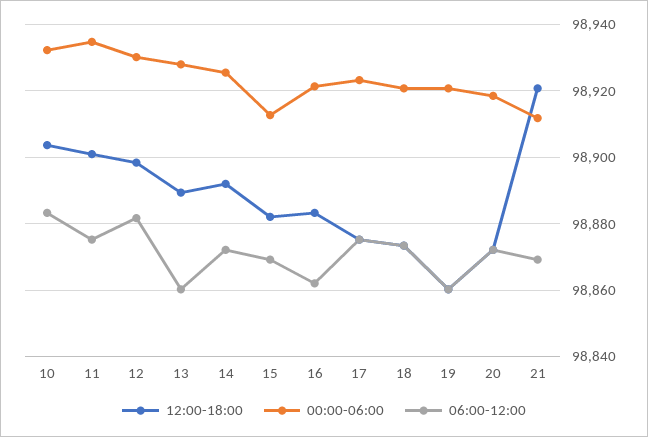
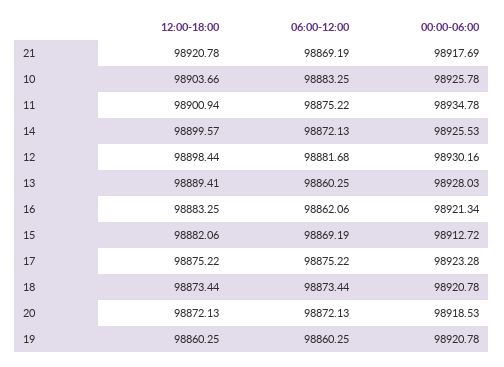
  {
    "12:00-18:00": {
      "10": 98903.66,
      "11": 98900.94,
      "12": 98898.44,
      "13": 98889.41,
-     "14": 98892,
+     "14": 98899.57,
      "15": 98882.06,
      "16": 98883.25,
      "17": 98875.22,
      "18": 98873.44,
      "19": 98860.25,
      "20": 98872.13,
      "21": 98920.78
    },
    "00:00-06:00": {
-     "10": 98932,
+     "10": 98925.78,
      "11": 98934.78,
      "12": 98930.16,
      "13": 98928.03,
      "14": 98925.53,
      "15": 98912.72,
      "16": 98921.34,
      "17": 98923.28,
      "18": 98920.78,
      "19": 98920.78,
      "20": 98918.53,
-     "21": 98912
+     "21": 98917.69
    },
    "06:00-12:00": {
      "10": 98883.25,
      "11": 98875.22,
      "12": 98881.68,
      "13": 98860.25,
      "14": 98872.13,
      "15": 98869.19,
      "16": 98862.06,
      "17": 98875.22,
      "18": 98873.44,
      "19": 98860.25,
      "20": 98872.13,
      "21": 98869.19
    }
  }

